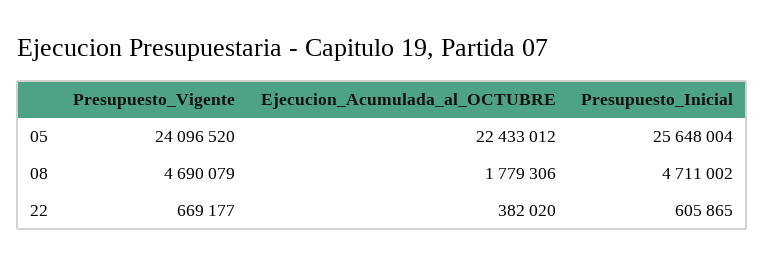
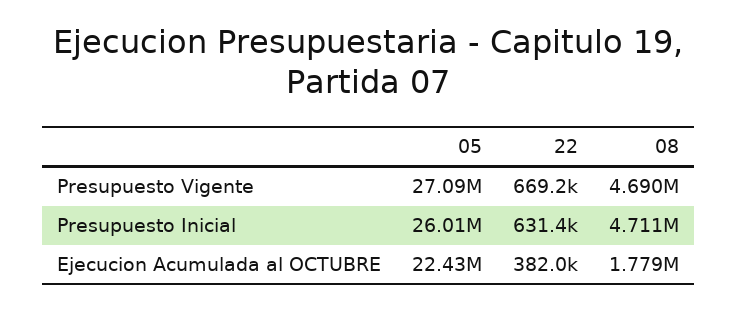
  {
    "Presupuesto_Vigente": {
-     "05": 24096520,
+     "05": 27090000,
      "08": 4690079,
      "22": 669177
    },
    "Ejecucion_Acumulada_al_OCTUBRE": {
      "05": 22433012,
      "08": 1779306,
      "22": 382020
    },
    "Presupuesto_Inicial": {
-     "05": 25648004,
+     "05": 26010000,
      "08": 4711002,
-     "22": 605865
+     "22": 631400
    }
  }

